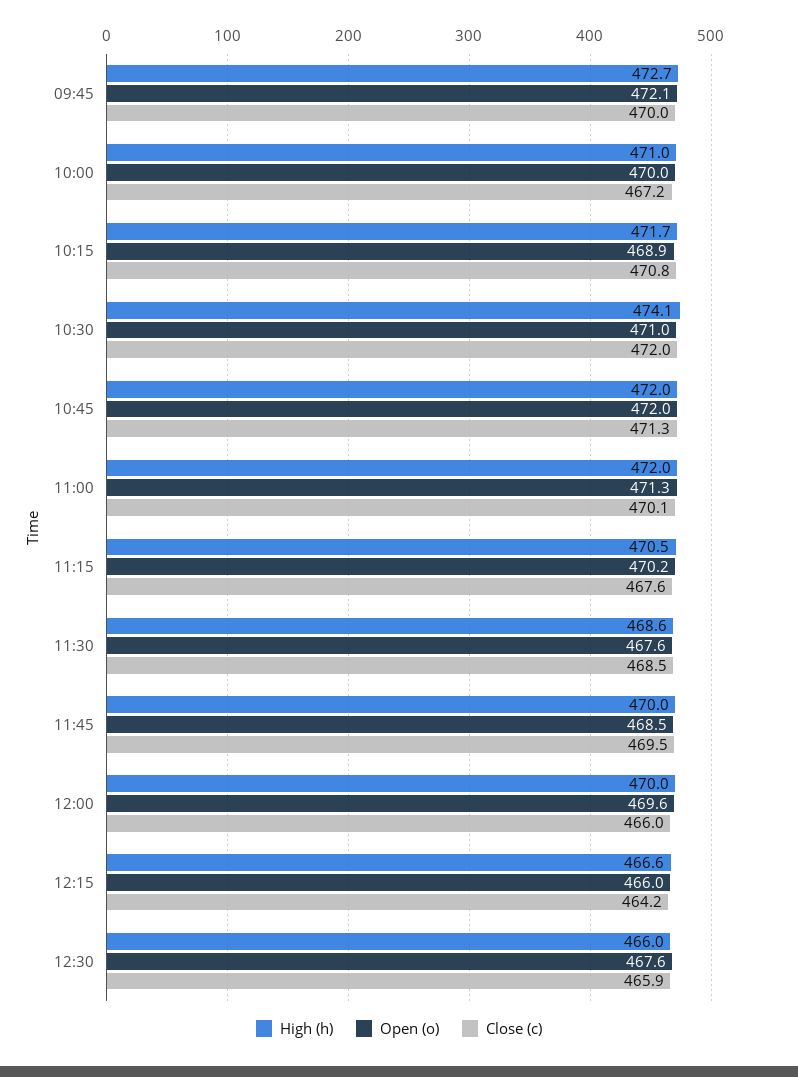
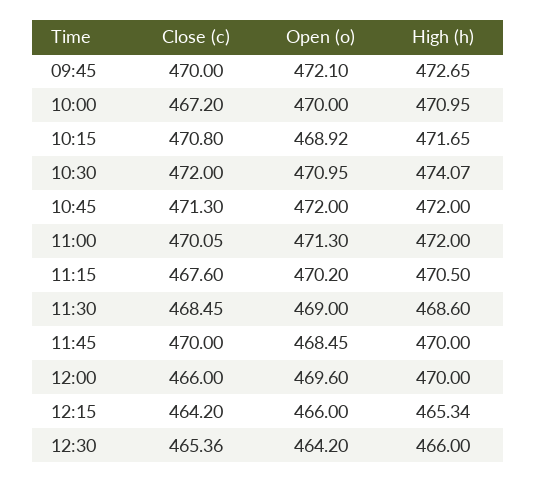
  {
    "High (h)": {
      "09:45": 472.65,
      "10:00": 470.95,
      "10:15": 471.65,
      "10:30": 474.07,
      "10:45": 472,
      "11:00": 472,
      "11:15": 470.5,
      "11:30": 468.6,
      "11:45": 470,
      "12:00": 470,
-     "12:15": 466.6,
+     "12:15": 465.34,
      "12:30": 466
    },
    "Open (o)": {
      "09:45": 472.1,
      "10:00": 470,
      "10:15": 468.92,
      "10:30": 470.95,
      "10:45": 472,
      "11:00": 471.3,
      "11:15": 470.2,
-     "11:30": 467.6,
+     "11:30": 469,
      "11:45": 468.45,
      "12:00": 469.6,
      "12:15": 466,
-     "12:30": 467.6
+     "12:30": 464.2
    },
    "Close (c)": {
      "09:45": 470,
      "10:00": 467.2,
      "10:15": 470.8,
      "10:30": 472,
      "10:45": 471.3,
      "11:00": 470.05,
      "11:15": 467.6,
      "11:30": 468.45,
-     "11:45": 469.5,
+     "11:45": 470,
      "12:00": 466,
      "12:15": 464.2,
-     "12:30": 465.9
+     "12:30": 465.36
    }
  }

